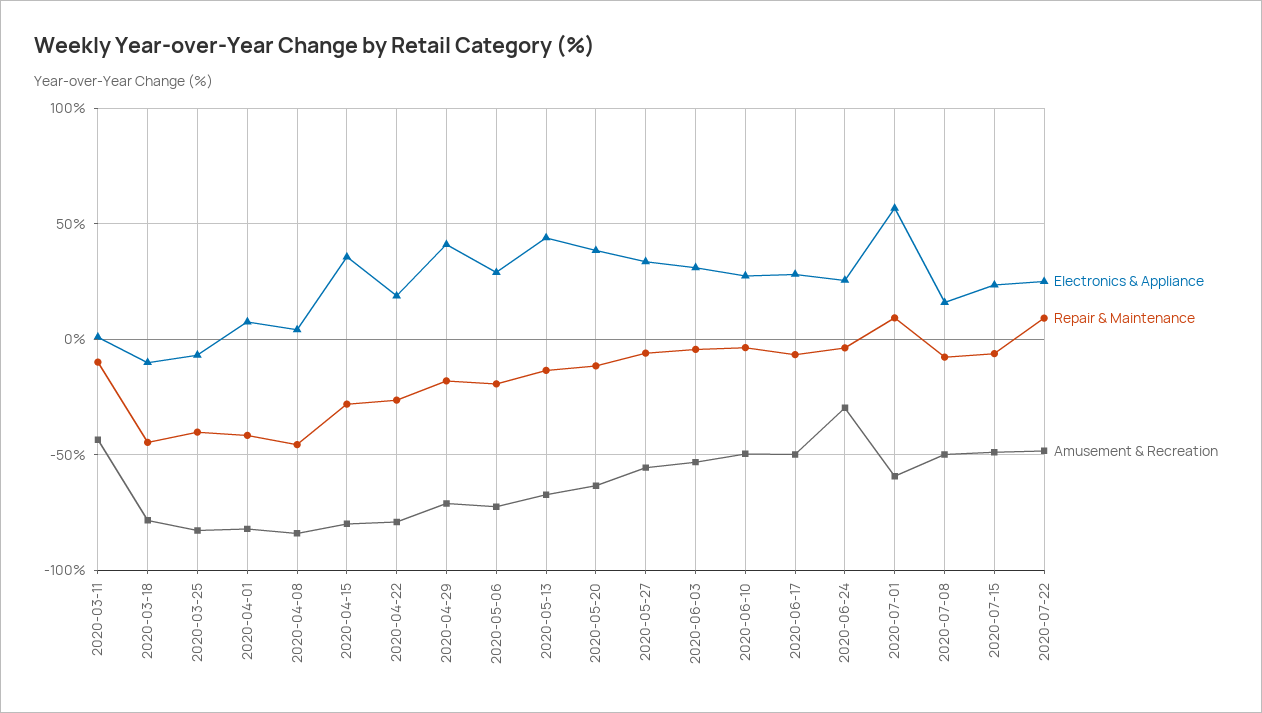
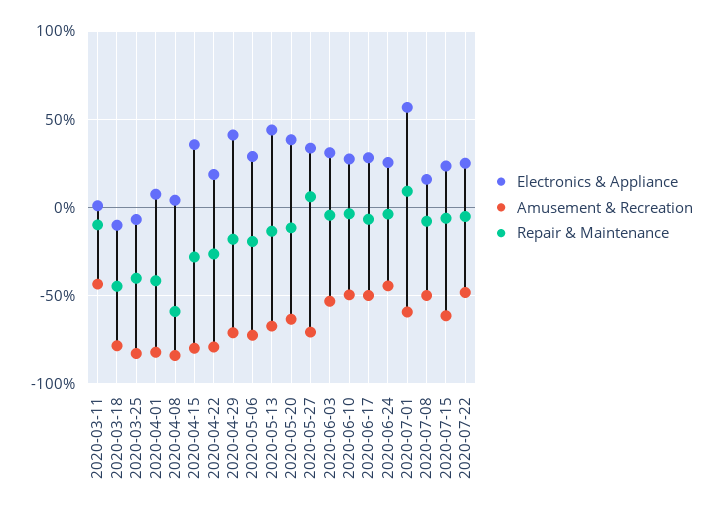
  {
    "Electronics & Appliance": {
      "2020-03-11": 0,
      "2020-03-18": -10,
      "2020-03-25": -5,
      "2020-04-01": 10,
      "2020-04-08": 5,
      "2020-04-15": 35,
      "2020-04-22": 20,
      "2020-04-29": 40,
      "2020-05-06": 30,
      "2020-05-13": 45,
      "2020-05-20": 40,
      "2020-05-27": 35,
      "2020-06-03": 30,
      "2020-06-10": 25,
      "2020-06-17": 30,
      "2020-06-24": 25,
      "2020-07-01": 55,
      "2020-07-08": 15,
      "2020-07-15": 25,
      "2020-07-22": 25
    },
    "Repair & Maintenance": {
      "2020-03-11": -10,
      "2020-03-18": -45,
      "2020-03-25": -40,
      "2020-04-01": -40,
-     "2020-04-08": -45,
+     "2020-04-08": -60,
      "2020-04-15": -30,
      "2020-04-22": -25,
      "2020-04-29": -20,
      "2020-05-06": -20,
      "2020-05-13": -15,
      "2020-05-20": -10,
-     "2020-05-27": -5,
+     "2020-05-27": 5,
      "2020-06-03": -5,
      "2020-06-10": -5,
      "2020-06-17": -5,
      "2020-06-24": -5,
      "2020-07-01": 10,
      "2020-07-08": -10,
      "2020-07-15": -5,
-     "2020-07-22": 10
+     "2020-07-22": -5
    },
    "Amusement & Recreation": {
      "2020-03-11": -45,
      "2020-03-18": -80,
      "2020-03-25": -85,
      "2020-04-01": -80,
      "2020-04-08": -85,
      "2020-04-15": -80,
      "2020-04-22": -80,
      "2020-04-29": -70,
      "2020-05-06": -75,
      "2020-05-13": -65,
      "2020-05-20": -65,
-     "2020-05-27": -55,
+     "2020-05-27": -70,
      "2020-06-03": -55,
      "2020-06-10": -50,
      "2020-06-17": -50,
-     "2020-06-24": -30,
+     "2020-06-24": -45,
      "2020-07-01": -60,
      "2020-07-08": -50,
-     "2020-07-15": -50,
+     "2020-07-15": -60,
      "2020-07-22": -50
    }
  }

